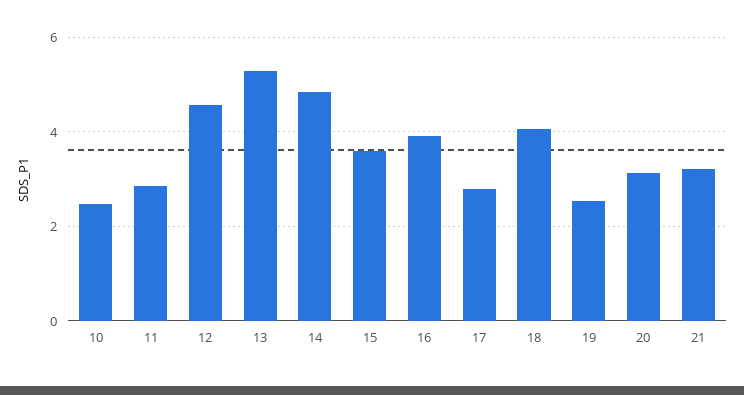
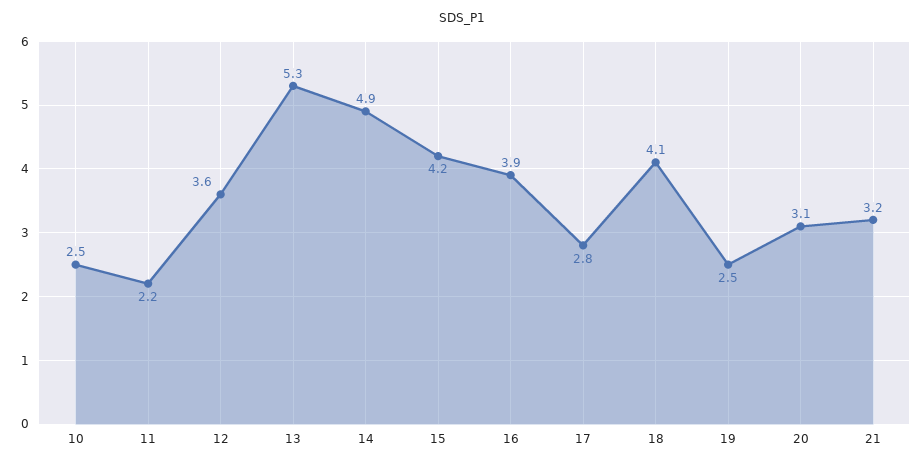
  {
    "10": 2.5,
-   "11": 2.8,
+   "11": 2.2,
-   "12": 4.6,
+   "12": 3.6,
    "13": 5.3,
    "14": 4.9,
-   "15": 3.6,
+   "15": 4.2,
    "16": 3.9,
    "17": 2.8,
    "18": 4.1,
    "19": 2.5,
    "20": 3.1,
    "21": 3.2
  }

